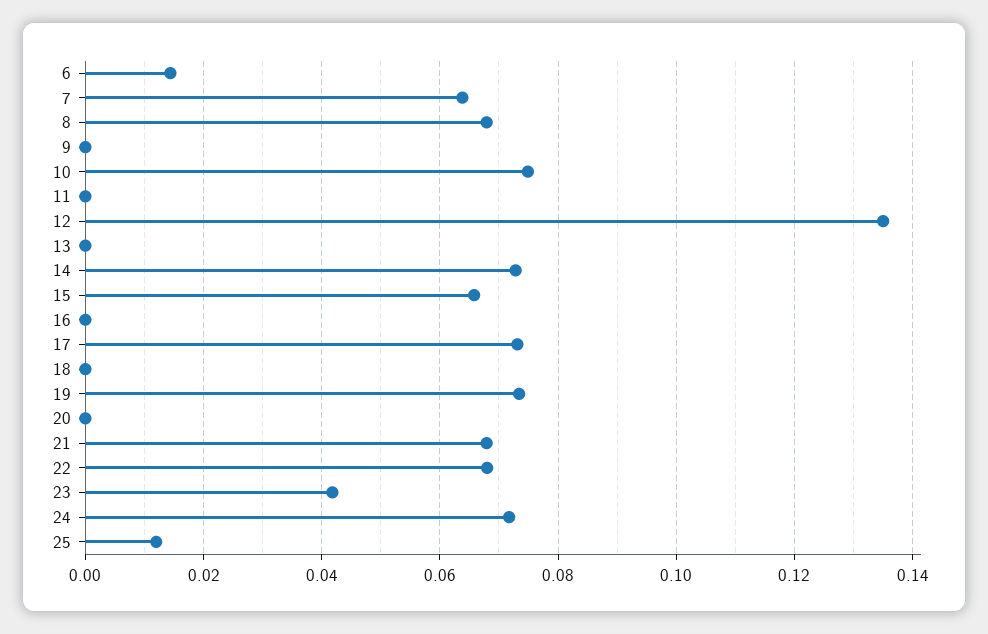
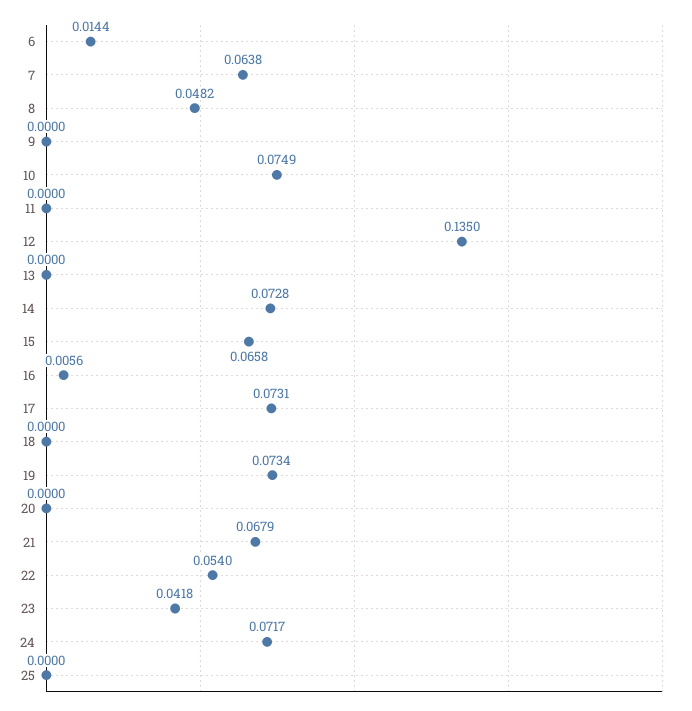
  {
    "6": 0.0144,
    "7": 0.0638,
-   "8": 0.068,
+   "8": 0.0482,
    "9": 0,
    "10": 0.0749,
    "11": 0,
    "12": 0.135,
    "13": 0,
    "14": 0.0728,
    "15": 0.0658,
-   "16": 0,
+   "16": 0.0056,
    "17": 0.0731,
    "18": 0,
    "19": 0.0734,
    "20": 0,
    "21": 0.0679,
-   "22": 0.068,
+   "22": 0.054,
    "23": 0.0418,
    "24": 0.0717,
-   "25": 0.012
+   "25": 0
  }

